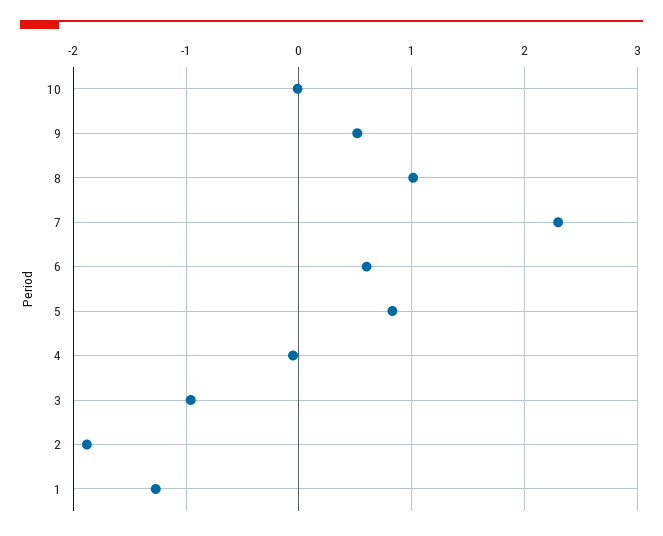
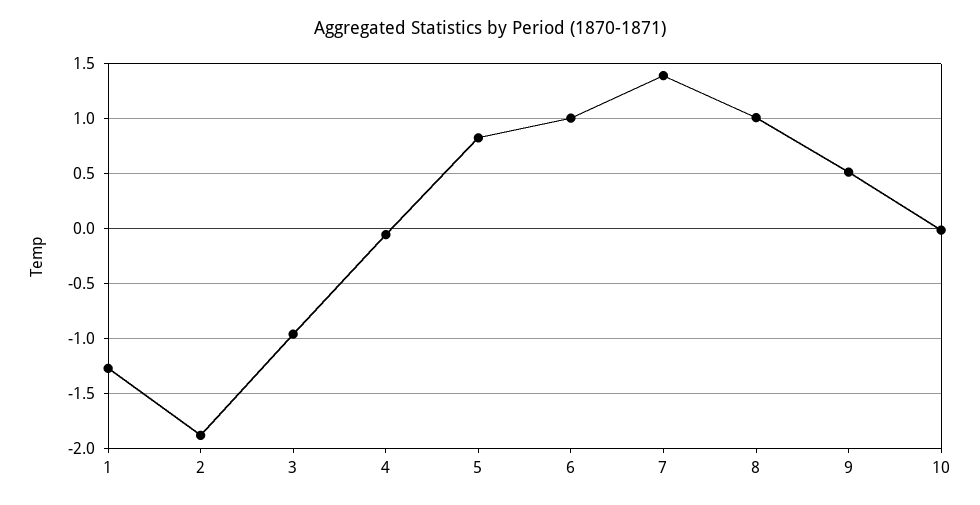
  {
    "10": 0,
    "9": 0.5,
    "8": 1,
-   "7": 2.3,
+   "7": 1.4,
-   "6": 0.6,
+   "6": 1,
    "5": 0.8,
    "4": -0.1,
    "3": -1,
    "2": -1.9,
    "1": -1.3
  }

